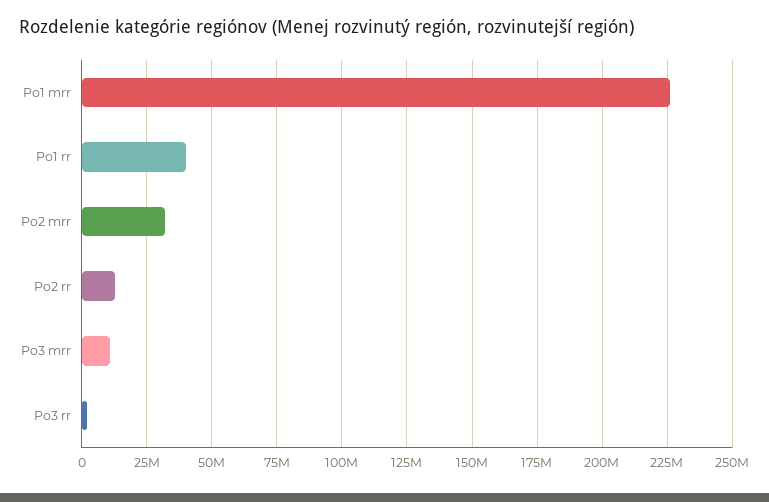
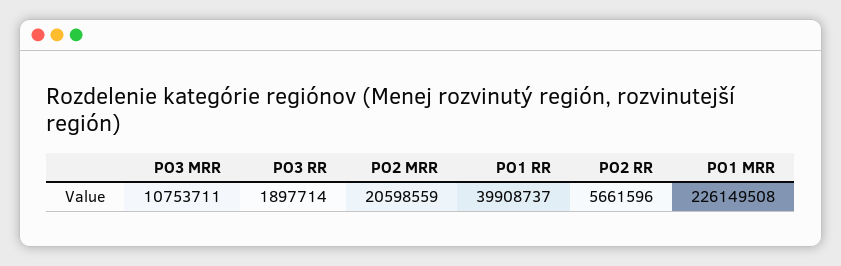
  {
    "Po1 mrr": 226149508,
    "Po1 rr": 39908737,
-   "Po2 mrr": 32500000,
+   "Po2 mrr": 20598559,
-   "Po2 rr": 12500000,
+   "Po2 rr": 5661596,
    "Po3 mrr": 10753711,
    "Po3 rr": 1897714
  }

